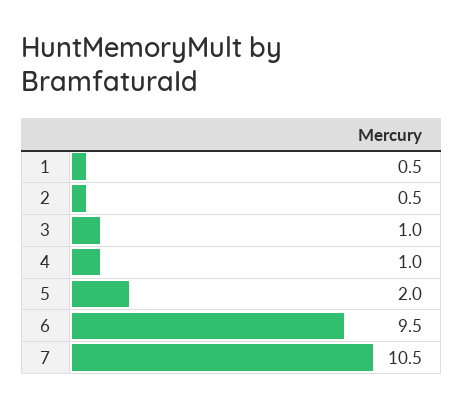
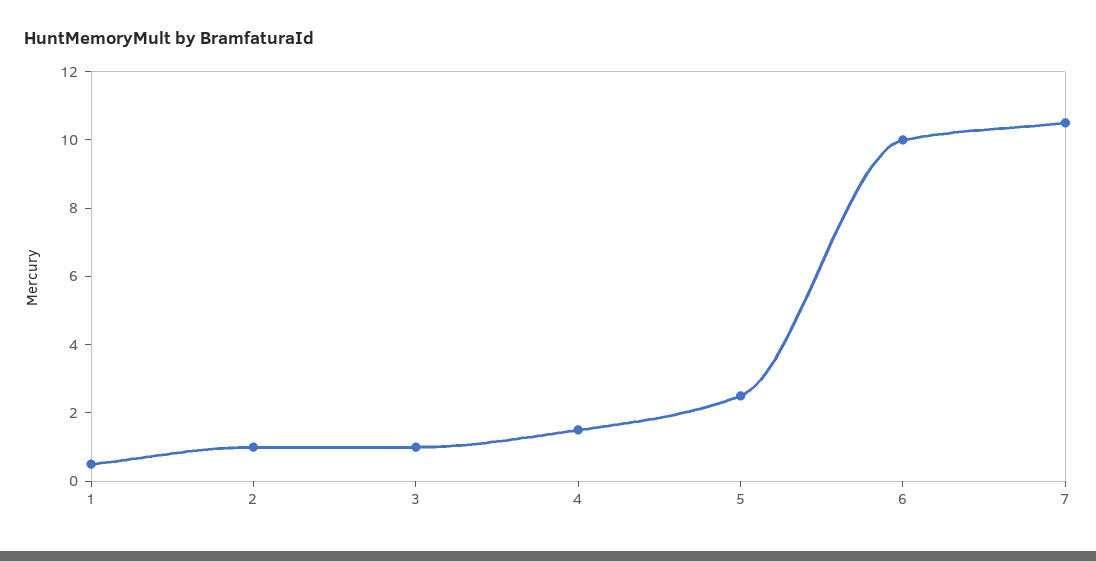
  {
    "1": 0.5,
-   "2": 0.5,
+   "2": 1,
    "3": 1,
-   "4": 1,
+   "4": 1.5,
-   "5": 2,
+   "5": 2.5,
-   "6": 9.5,
+   "6": 10,
    "7": 10.5
  }

